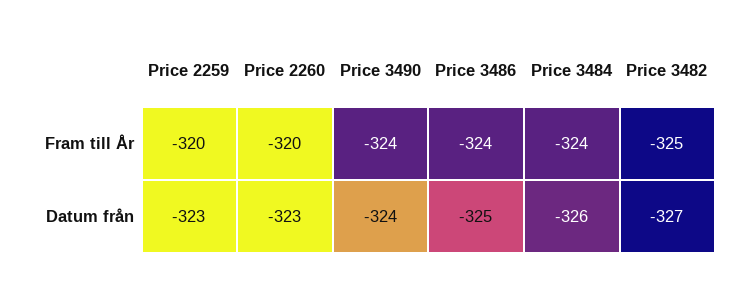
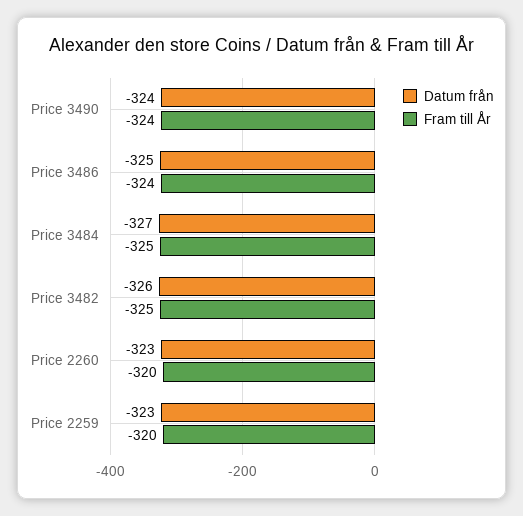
  {
    "Fram till År": {
      "Price 2259": -320,
      "Price 2260": -320,
      "Price 3490": -324,
      "Price 3486": -324,
-     "Price 3484": -324,
+     "Price 3484": -325,
      "Price 3482": -325
    },
    "Datum från": {
      "Price 2259": -323,
      "Price 2260": -323,
      "Price 3490": -324,
      "Price 3486": -325,
-     "Price 3484": -326,
+     "Price 3484": -327,
-     "Price 3482": -327
+     "Price 3482": -326
    }
  }

